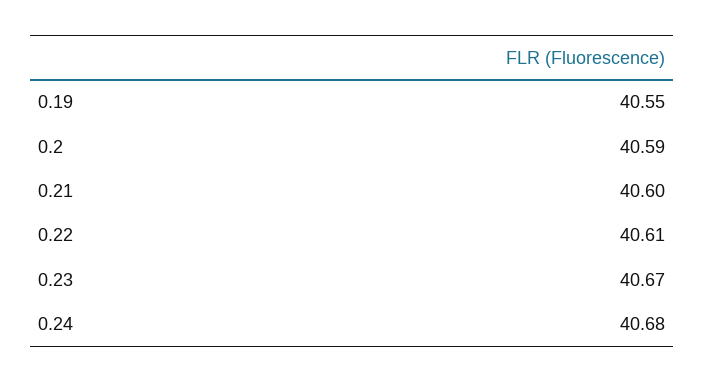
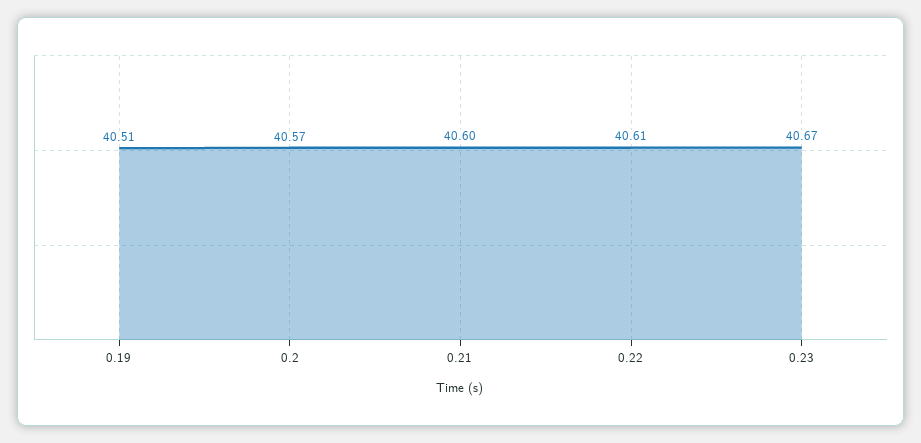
  {
-   "0.19": 40.55,
+   "0.19": 40.51,
-   "0.2": 40.59,
+   "0.2": 40.57,
    "0.21": 40.6,
    "0.22": 40.61,
-   "0.23": 40.67,
+   "0.23": 40.67
-   "0.24": 40.68
  }

